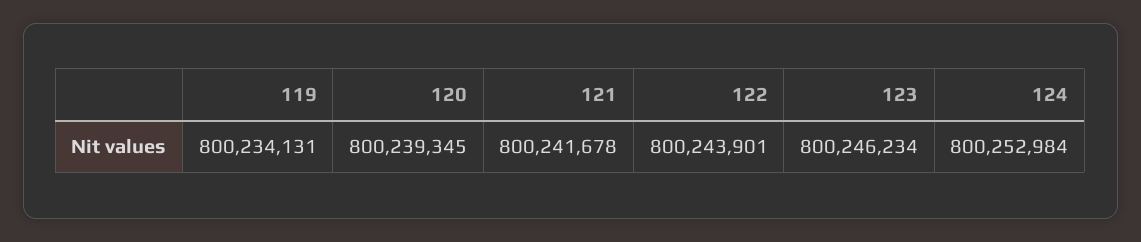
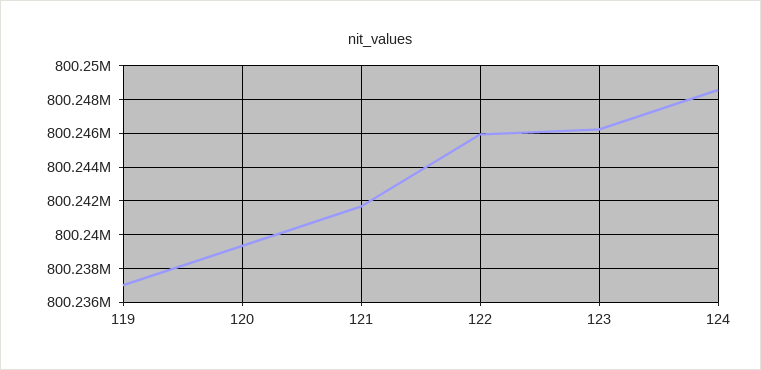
  {
-   "119": 800234131,
+   "119": 800237000,
    "120": 800239345,
    "121": 800241678,
-   "122": 800243901,
+   "122": 800246000,
    "123": 800246234,
-   "124": 800252984
+   "124": 800248500
  }

